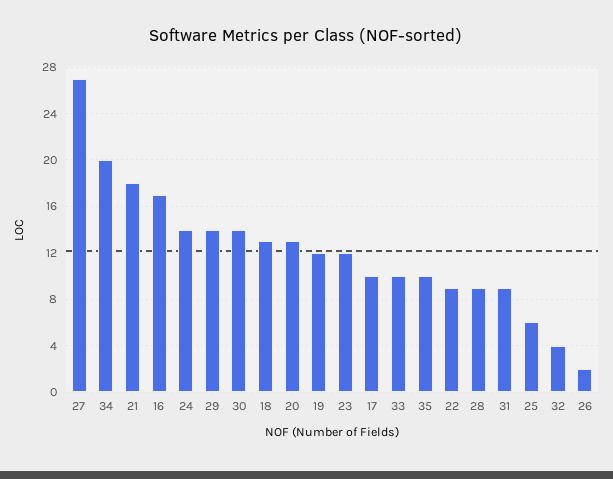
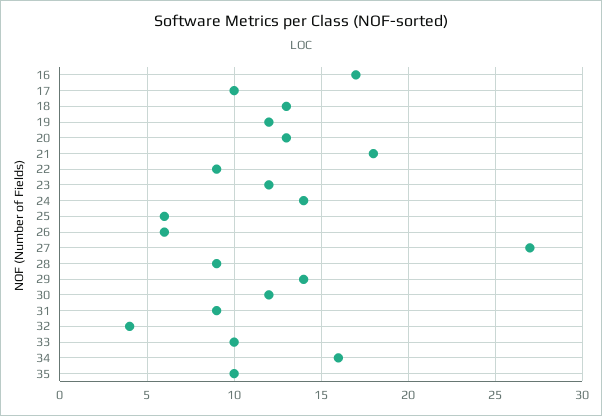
  {
    "27": 27,
-   "34": 20,
+   "34": 16,
    "21": 18,
    "16": 17,
    "24": 14,
    "29": 14,
-   "30": 14,
+   "30": 12,
    "18": 13,
    "20": 13,
    "19": 12,
    "23": 12,
    "17": 10,
    "33": 10,
    "35": 10,
    "22": 9,
    "28": 9,
    "31": 9,
    "25": 6,
    "32": 4,
-   "26": 2
+   "26": 6
  }

